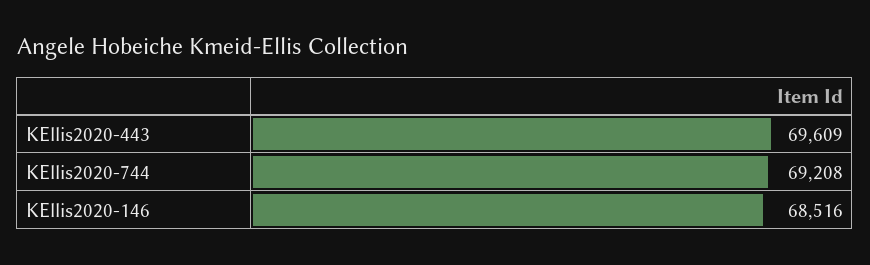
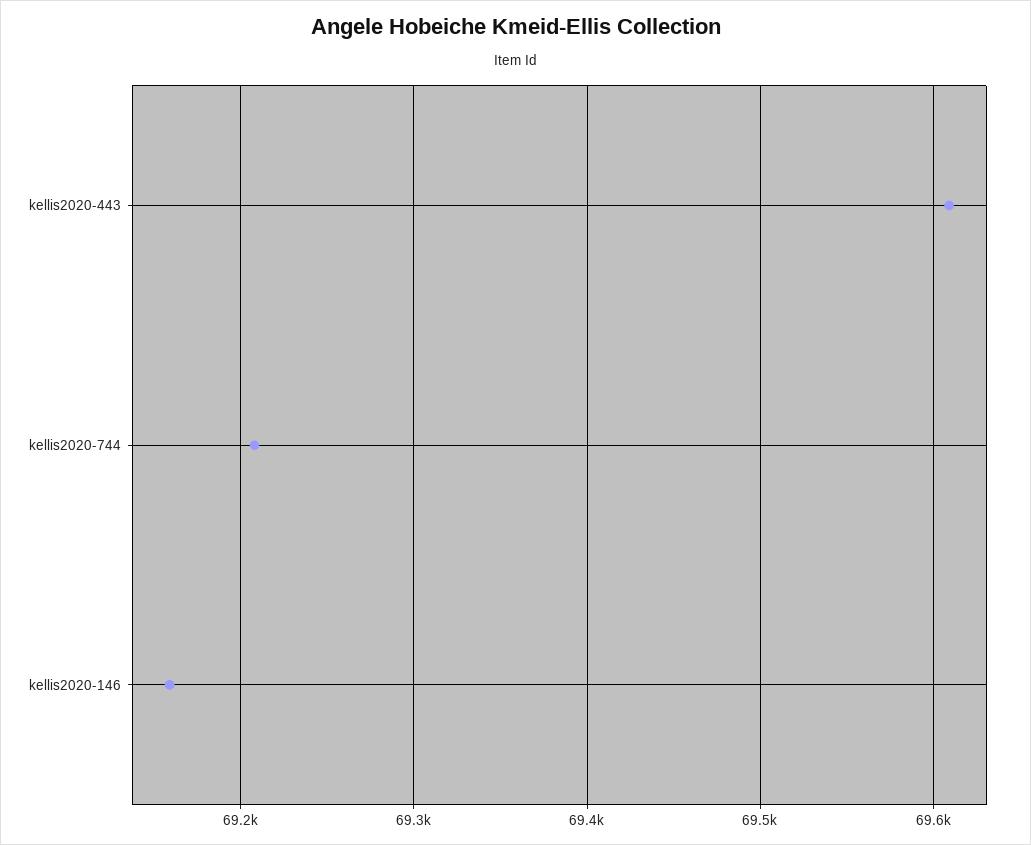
  {
    "KEllis2020-443": 69609,
    "KEllis2020-744": 69208,
-   "KEllis2020-146": 68516
+   "KEllis2020-146": 69160
  }

